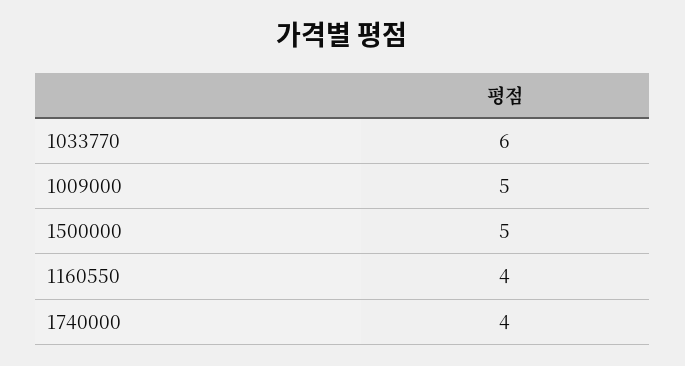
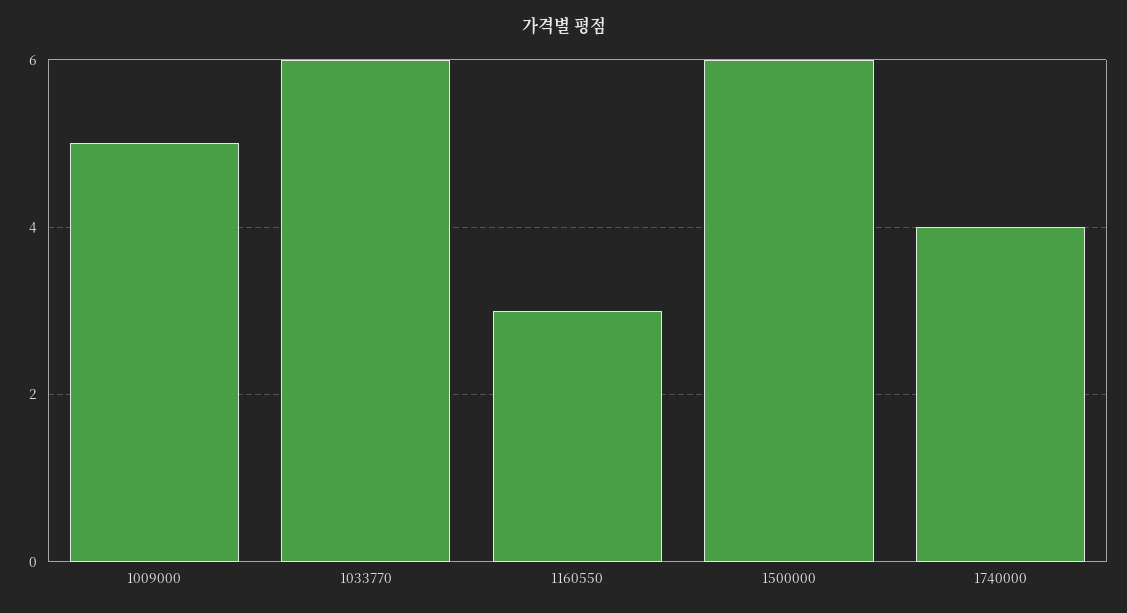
  {
    "1033770": 6,
    "1009000": 5,
-   "1500000": 5,
+   "1500000": 6,
-   "1160550": 4,
+   "1160550": 3,
    "1740000": 4
  }

